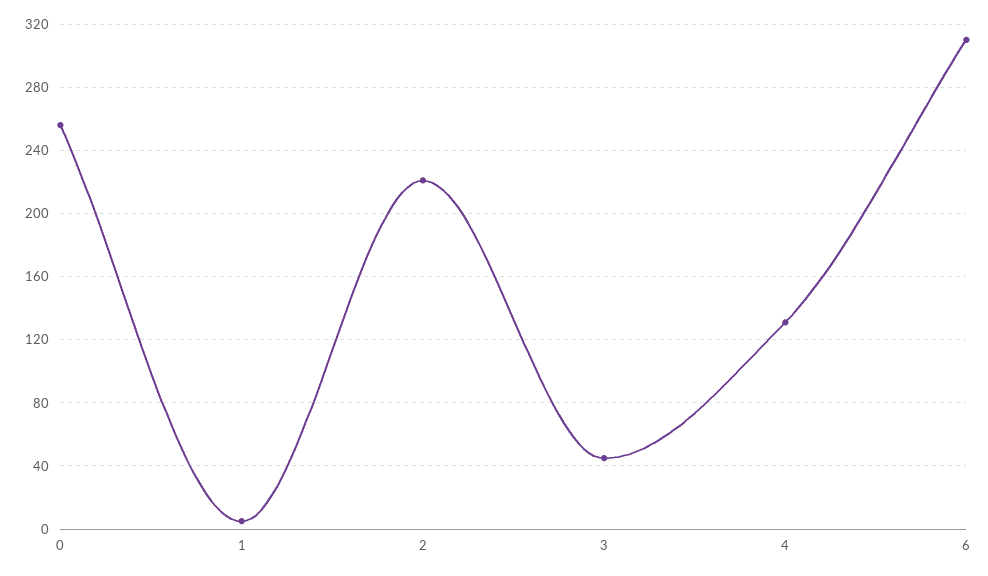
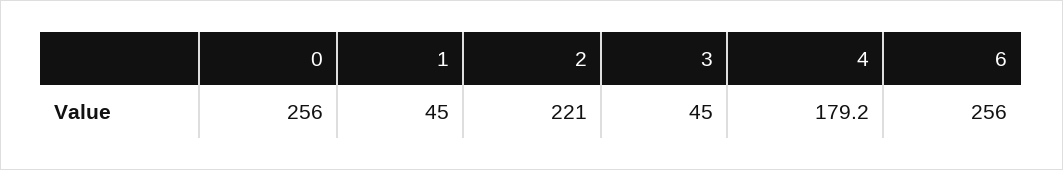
  {
    "0": 256,
-   "1": 5,
+   "1": 45,
    "2": 221,
    "3": 45,
-   "4": 130,
+   "4": 179.2,
-   "6": 310
+   "6": 256
  }

